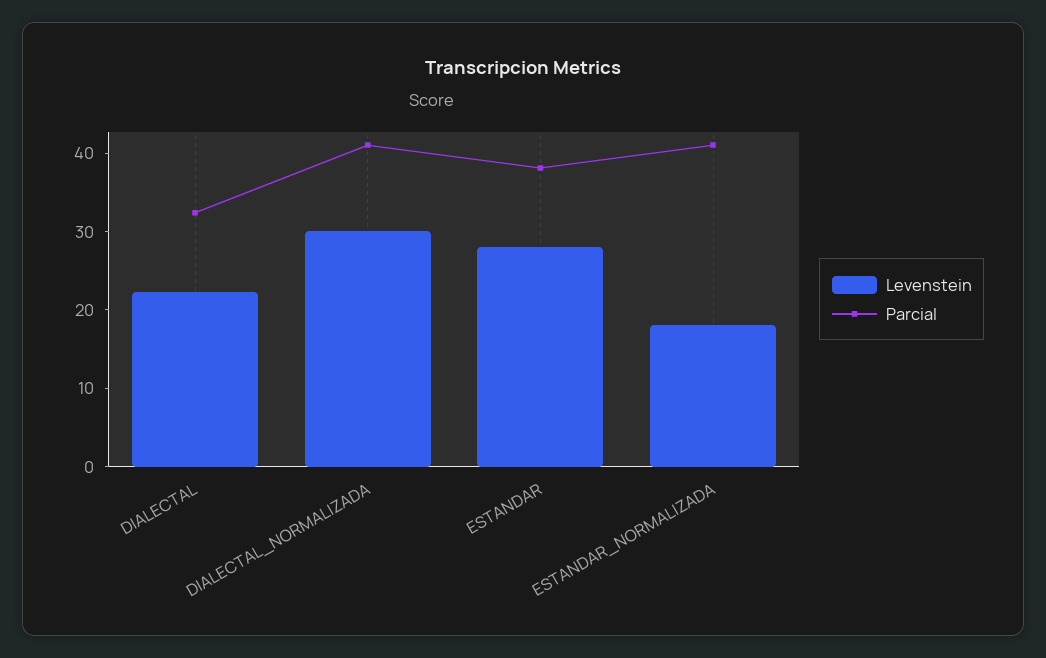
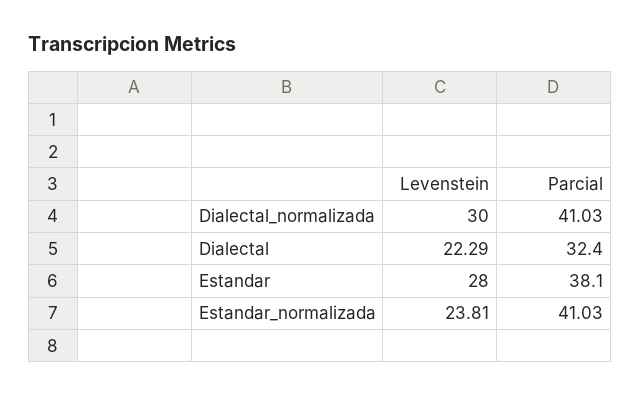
  {
    "Levenstein": {
      "DIALECTAL": 22.29,
      "DIALECTAL_NORMALIZADA": 30,
      "ESTANDAR": 28,
-     "ESTANDAR_NORMALIZADA": 18
+     "ESTANDAR_NORMALIZADA": 23.81
    },
    "Parcial": {
      "DIALECTAL": 32.4,
      "DIALECTAL_NORMALIZADA": 41.03,
      "ESTANDAR": 38.1,
      "ESTANDAR_NORMALIZADA": 41.03
    }
  }

